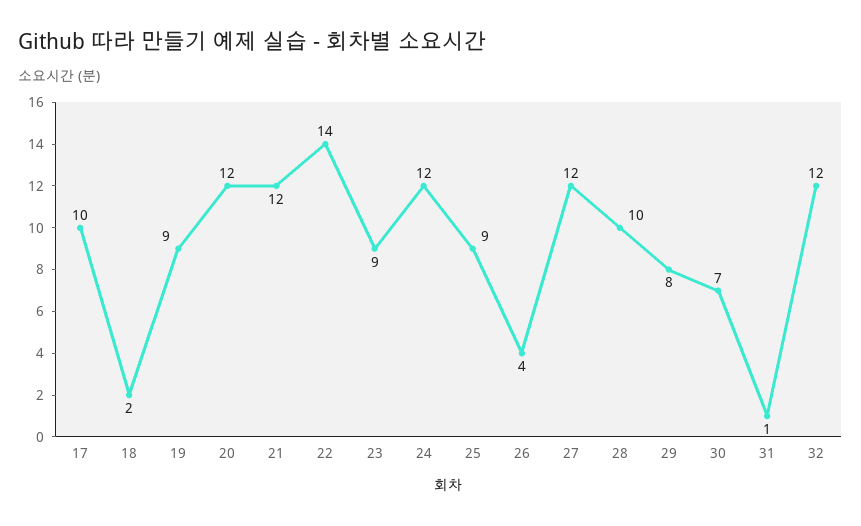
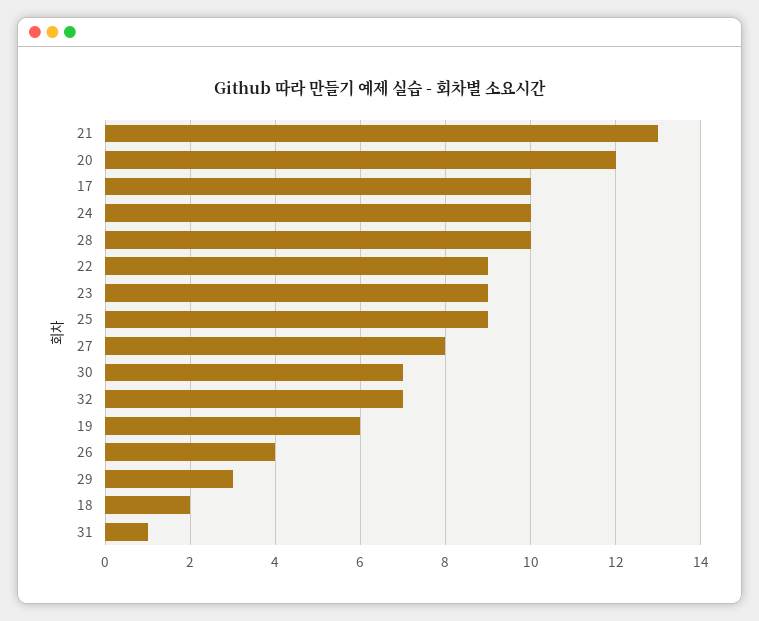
  {
    "17": 10,
    "18": 2,
-   "19": 9,
+   "19": 6,
    "20": 12,
-   "21": 12,
+   "21": 13,
-   "22": 14,
+   "22": 9,
    "23": 9,
-   "24": 12,
+   "24": 10,
    "25": 9,
    "26": 4,
-   "27": 12,
+   "27": 8,
    "28": 10,
-   "29": 8,
+   "29": 3,
    "30": 7,
    "31": 1,
-   "32": 12
+   "32": 7
  }

